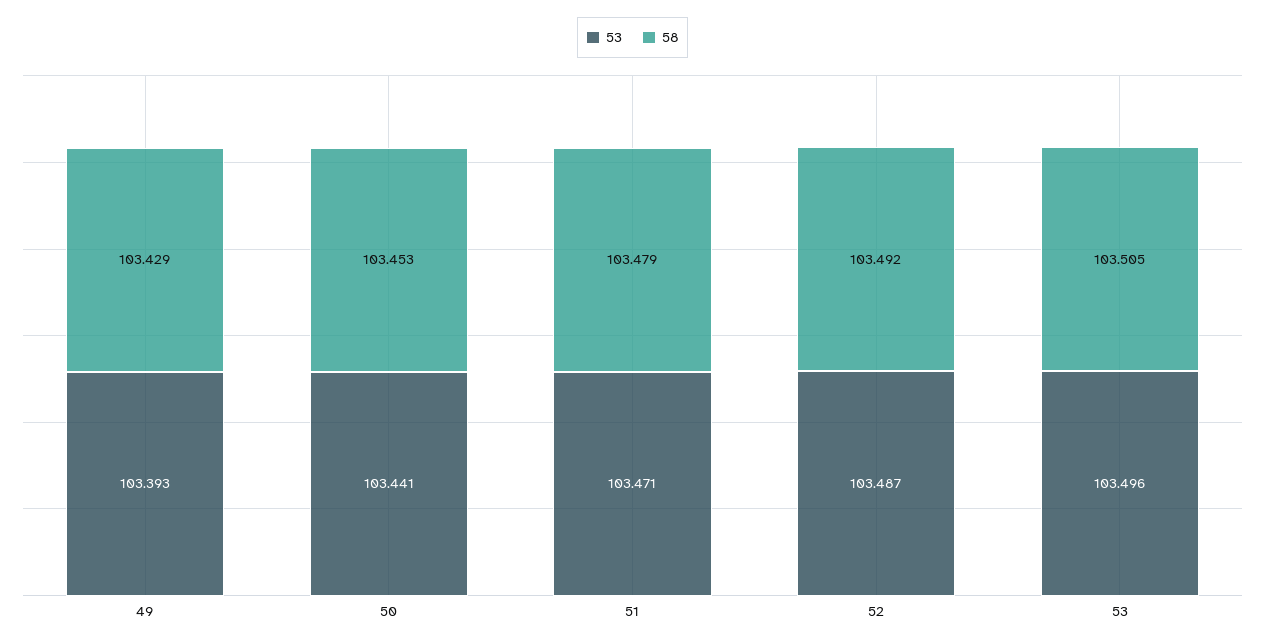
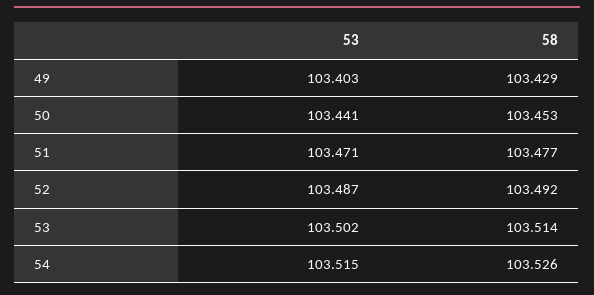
  {
    "53": {
-     "49": 103.393,
+     "49": 103.403,
      "50": 103.441,
      "51": 103.471,
      "52": 103.487,
-     "53": 103.496
+     "53": 103.502,
+     "54": 103.515
    },
    "58": {
      "49": 103.429,
      "50": 103.453,
-     "51": 103.479,
+     "51": 103.477,
      "52": 103.492,
-     "53": 103.505
+     "53": 103.514,
+     "54": 103.526
    }
  }

